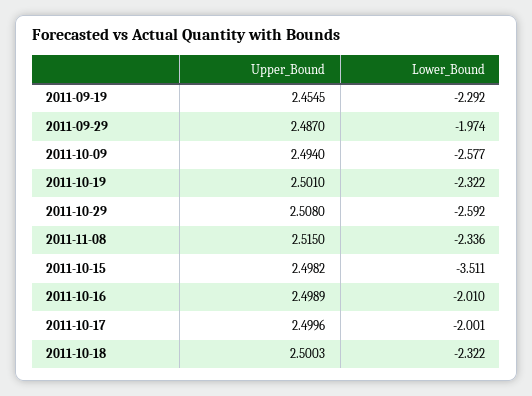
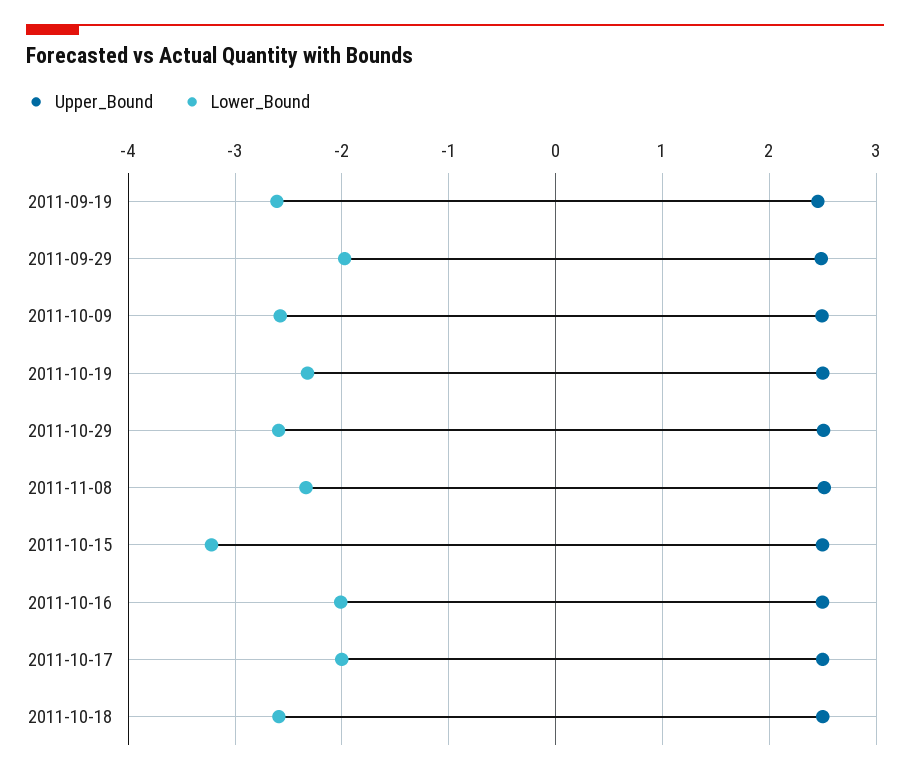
  {
    "Upper_Bound": {
      "2011-09-19": 2.4545,
      "2011-09-29": 2.487,
      "2011-10-09": 2.494,
      "2011-10-19": 2.501,
      "2011-10-29": 2.508,
      "2011-11-08": 2.515,
      "2011-10-15": 2.4982,
      "2011-10-16": 2.4989,
      "2011-10-17": 2.4996,
      "2011-10-18": 2.5003
    },
    "Lower_Bound": {
-     "2011-09-19": -2.292,
+     "2011-09-19": -2.6,
      "2011-09-29": -1.974,
      "2011-10-09": -2.577,
      "2011-10-19": -2.322,
      "2011-10-29": -2.592,
      "2011-11-08": -2.336,
-     "2011-10-15": -3.511,
+     "2011-10-15": -3.2,
      "2011-10-16": -2.01,
      "2011-10-17": -2.001,
-     "2011-10-18": -2.322
+     "2011-10-18": -2.6
    }
  }

